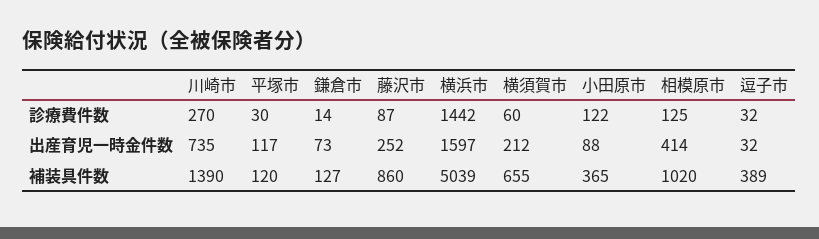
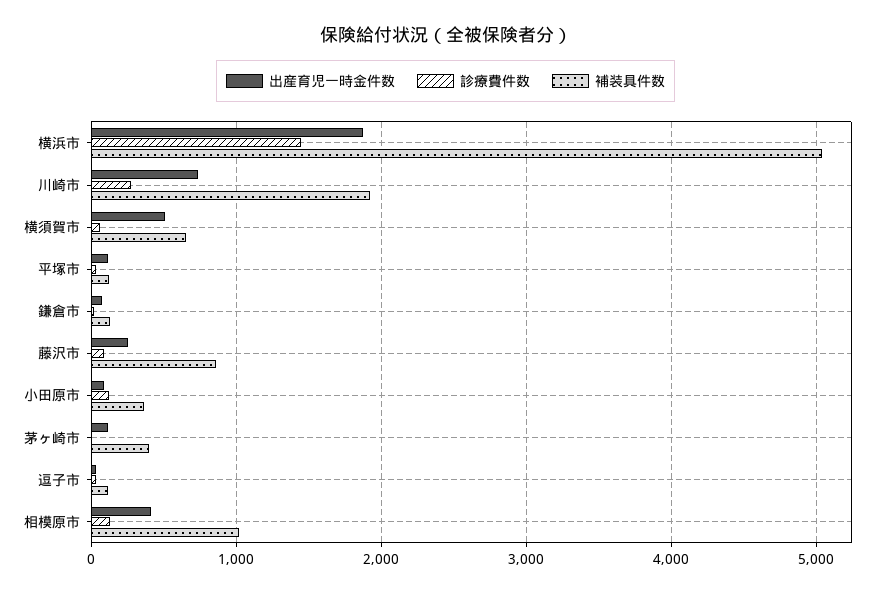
  {
    "診療費件数": {
      "川崎市": 270,
      "平塚市": 30,
      "鎌倉市": 14,
      "藤沢市": 87,
      "横浜市": 1442,
      "横須賀市": 60,
      "小田原市": 122,
      "相模原市": 125,
-     "逗子市": 32
+     "逗子市": 32,
+     "茅ヶ崎市": 0
    },
    "出産育児一時金件数": {
      "川崎市": 735,
      "平塚市": 117,
      "鎌倉市": 73,
      "藤沢市": 252,
-     "横浜市": 1597,
+     "横浜市": 1900,
-     "横須賀市": 212,
+     "横須賀市": 500,
      "小田原市": 88,
      "相模原市": 414,
-     "逗子市": 32
+     "逗子市": 32,
+     "茅ヶ崎市": 100
    },
    "補装具件数": {
-     "川崎市": 1390,
+     "川崎市": 1900,
      "平塚市": 120,
      "鎌倉市": 127,
      "藤沢市": 860,
      "横浜市": 5039,
      "横須賀市": 655,
      "小田原市": 365,
      "相模原市": 1020,
-     "逗子市": 389
+     "逗子市": 100,
+     "茅ヶ崎市": 400
    }
  }

